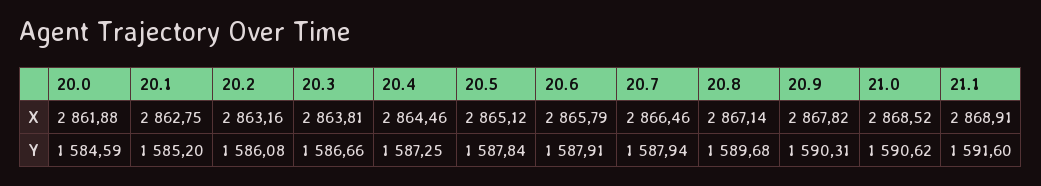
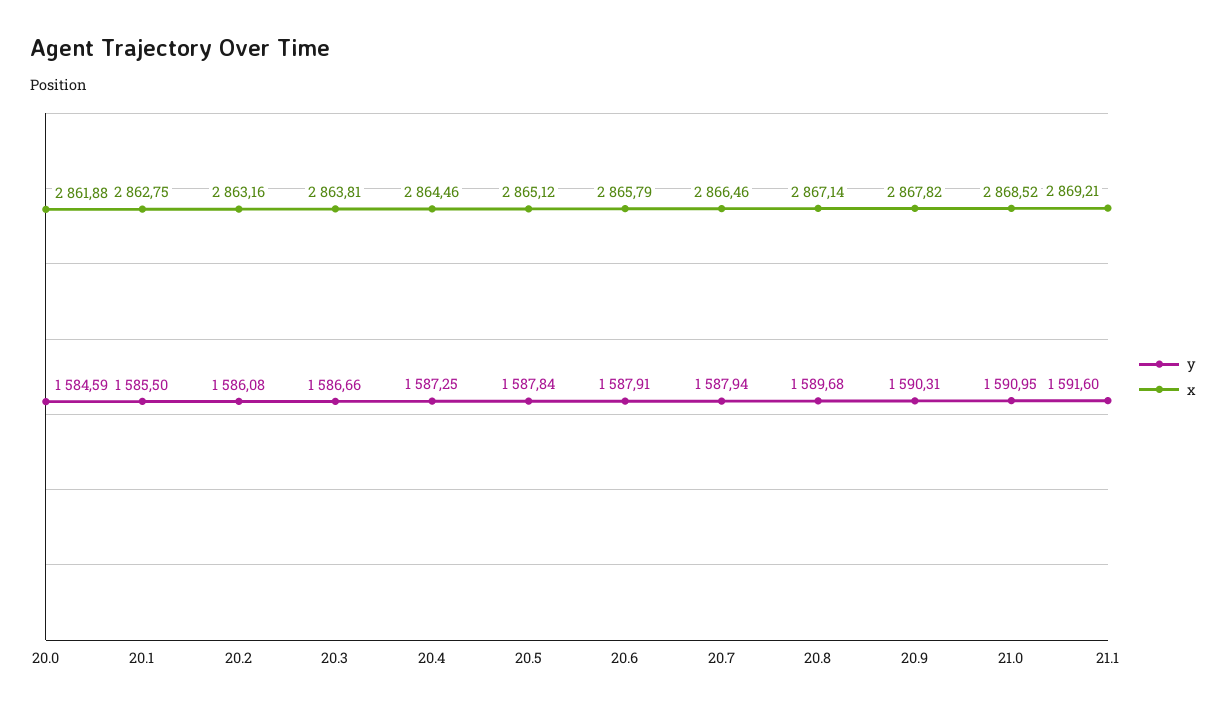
  {
    "X": {
      "20.0": 2861.88,
      "20.1": 2862.75,
      "20.2": 2863.16,
      "20.3": 2863.81,
      "20.4": 2864.46,
      "20.5": 2865.12,
      "20.6": 2865.79,
      "20.7": 2866.46,
      "20.8": 2867.14,
      "20.9": 2867.82,
      "21.0": 2868.52,
-     "21.1": 2868.91
+     "21.1": 2869.21
    },
    "Y": {
      "20.0": 1584.59,
-     "20.1": 1585.2,
+     "20.1": 1585.5,
      "20.2": 1586.08,
      "20.3": 1586.66,
      "20.4": 1587.25,
      "20.5": 1587.84,
      "20.6": 1587.91,
      "20.7": 1587.94,
      "20.8": 1589.68,
      "20.9": 1590.31,
-     "21.0": 1590.62,
+     "21.0": 1590.95,
      "21.1": 1591.6
    }
  }

